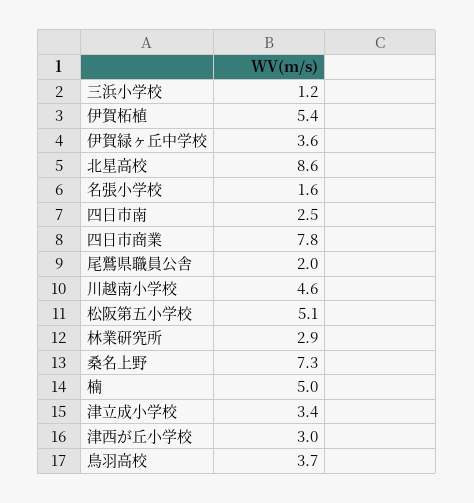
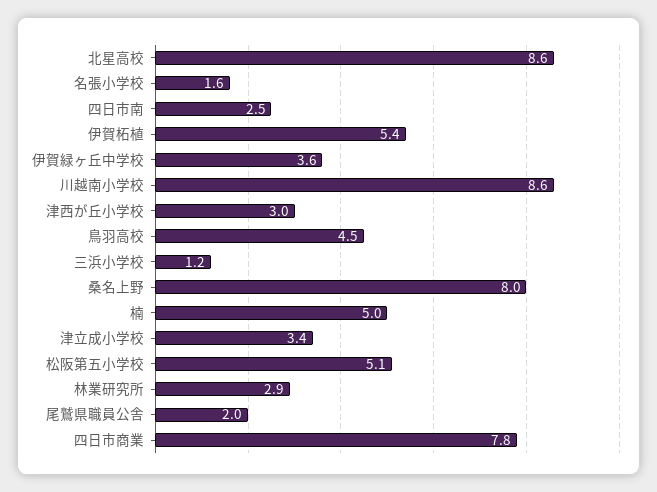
  {
    "三浜小学校": 1.2,
    "伊賀柘植": 5.4,
    "伊賀緑ヶ丘中学校": 3.6,
    "北星高校": 8.6,
    "名張小学校": 1.6,
    "四日市南": 2.5,
    "四日市商業": 7.8,
    "尾鷲県職員公舎": 2,
-   "川越南小学校": 4.6,
+   "川越南小学校": 8.6,
    "松阪第五小学校": 5.1,
    "林業研究所": 2.9,
-   "桑名上野": 7.3,
+   "桑名上野": 8,
    "楠": 5,
    "津立成小学校": 3.4,
    "津西が丘小学校": 3,
-   "鳥羽高校": 3.7
+   "鳥羽高校": 4.5
  }

